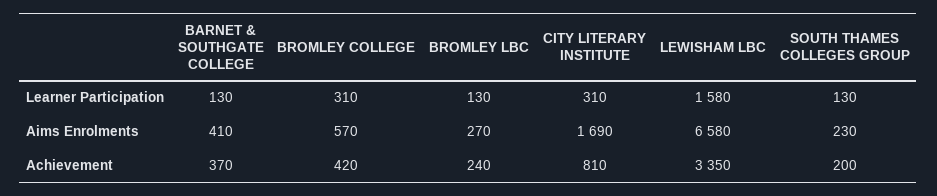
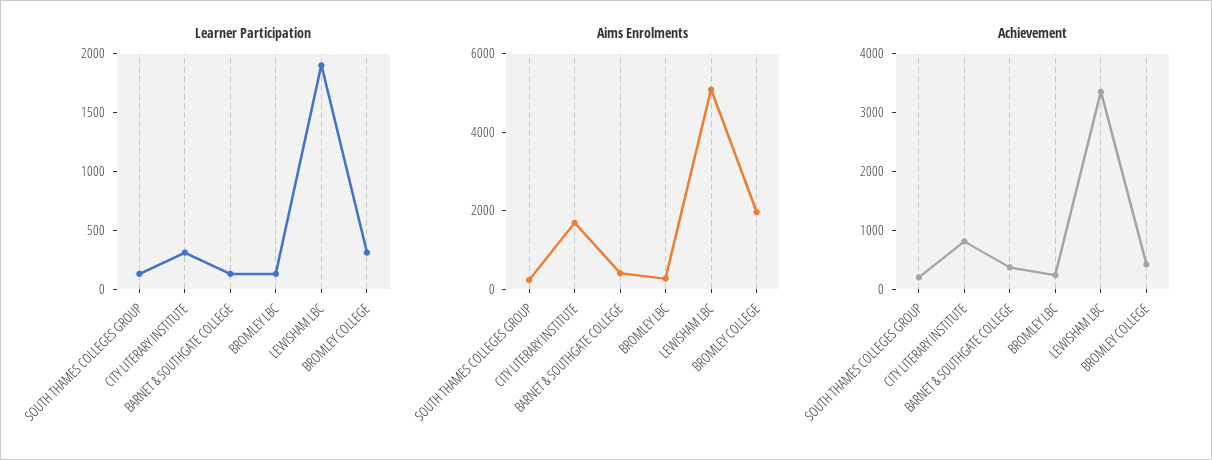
  {
    "Learner Participation": {
      "BARNET & SOUTHGATE COLLEGE": 130,
      "BROMLEY COLLEGE": 310,
      "BROMLEY LBC": 130,
      "CITY LITERARY INSTITUTE": 310,
-     "LEWISHAM LBC": 1580,
+     "LEWISHAM LBC": 1900,
      "SOUTH THAMES COLLEGES GROUP": 130
    },
    "Aims Enrolments": {
      "BARNET & SOUTHGATE COLLEGE": 410,
-     "BROMLEY COLLEGE": 570,
+     "BROMLEY COLLEGE": 2000,
      "BROMLEY LBC": 270,
      "CITY LITERARY INSTITUTE": 1690,
-     "LEWISHAM LBC": 6580,
+     "LEWISHAM LBC": 5000,
      "SOUTH THAMES COLLEGES GROUP": 230
    },
    "Achievement": {
      "BARNET & SOUTHGATE COLLEGE": 370,
      "BROMLEY COLLEGE": 420,
      "BROMLEY LBC": 240,
      "CITY LITERARY INSTITUTE": 810,
      "LEWISHAM LBC": 3350,
      "SOUTH THAMES COLLEGES GROUP": 200
    }
  }

